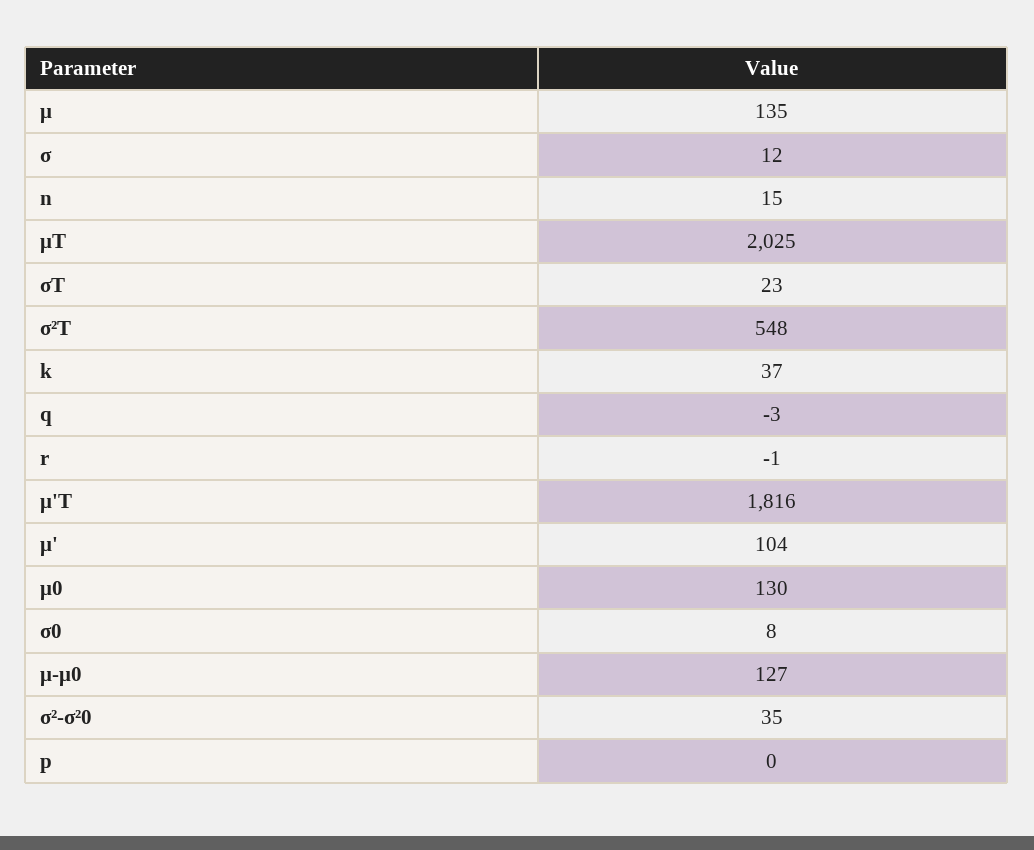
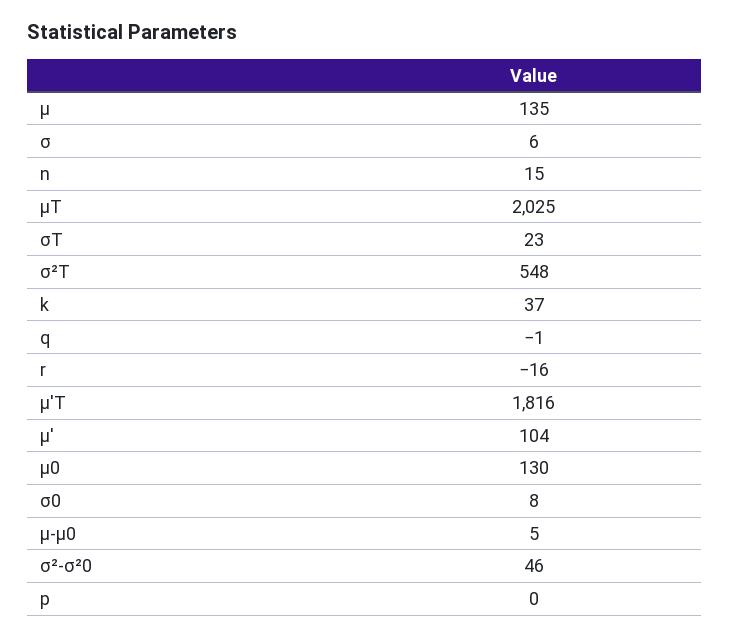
  {
    "μ": 135,
-   "σ": 12,
+   "σ": 6,
    "n": 15,
    "μT": 2025,
    "σT": 23,
    "σ²T": 548,
    "k": 37,
-   "q": -3,
+   "q": -1,
-   "r": -1,
+   "r": -16,
    "μ'T": 1816,
    "μ'": 104,
    "μ0": 130,
    "σ0": 8,
-   "μ-μ0": 127,
+   "μ-μ0": 5,
-   "σ²-σ²0": 35,
+   "σ²-σ²0": 46,
    "p": 0
  }

